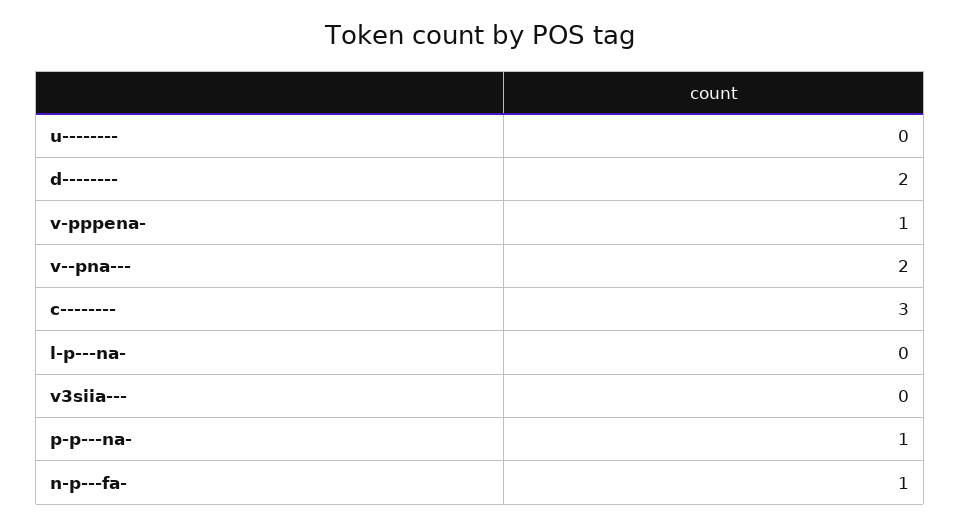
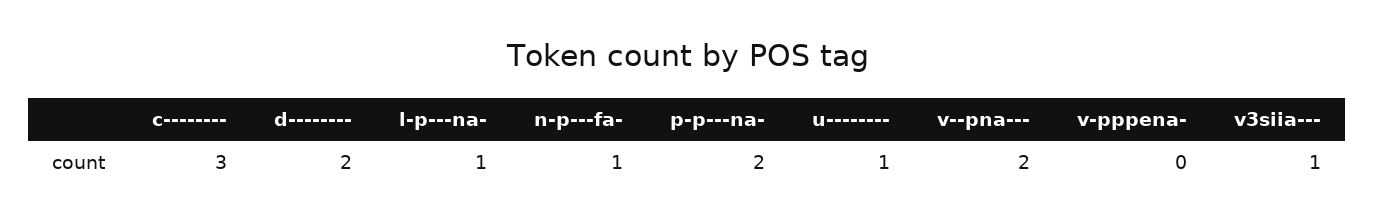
  {
-   "u--------": 0,
+   "u--------": 1,
    "d--------": 2,
-   "v-pppena-": 1,
+   "v-pppena-": 0,
    "v--pna---": 2,
    "c--------": 3,
-   "l-p---na-": 0,
+   "l-p---na-": 1,
-   "v3siia---": 0,
+   "v3siia---": 1,
-   "p-p---na-": 1,
+   "p-p---na-": 2,
    "n-p---fa-": 1
  }

